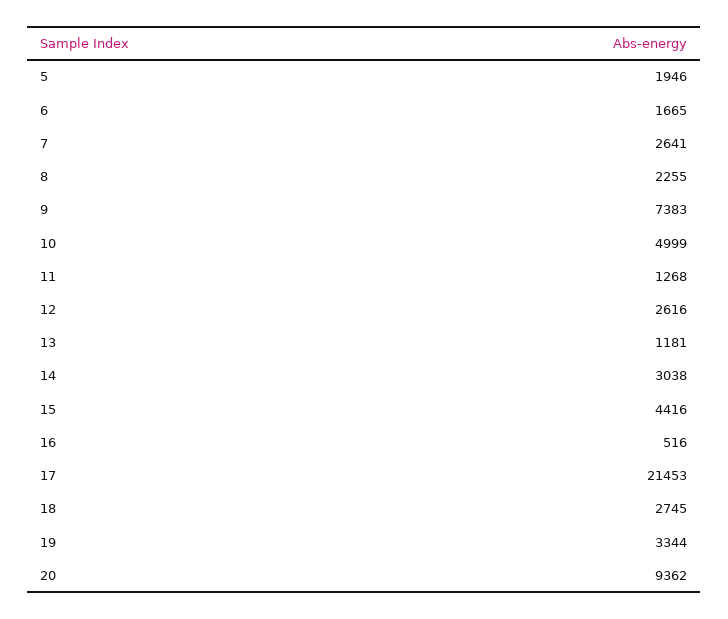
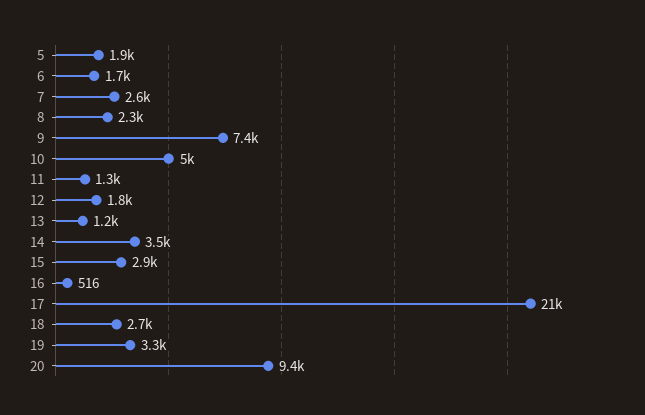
  {
    "5": 1946,
    "6": 1665,
    "7": 2641,
    "8": 2255,
    "9": 7383,
    "10": 4999,
    "11": 1268,
-   "12": 2616,
+   "12": 1800,
    "13": 1181,
-   "14": 3038,
+   "14": 3500,
-   "15": 4416,
+   "15": 2900,
    "16": 516,
    "17": 21453,
    "18": 2745,
    "19": 3344,
    "20": 9362
  }

